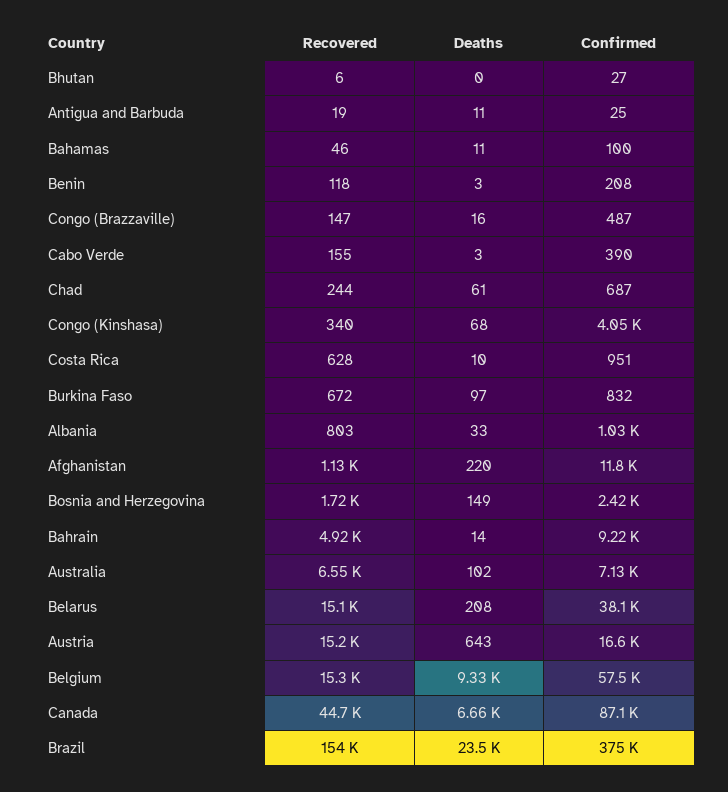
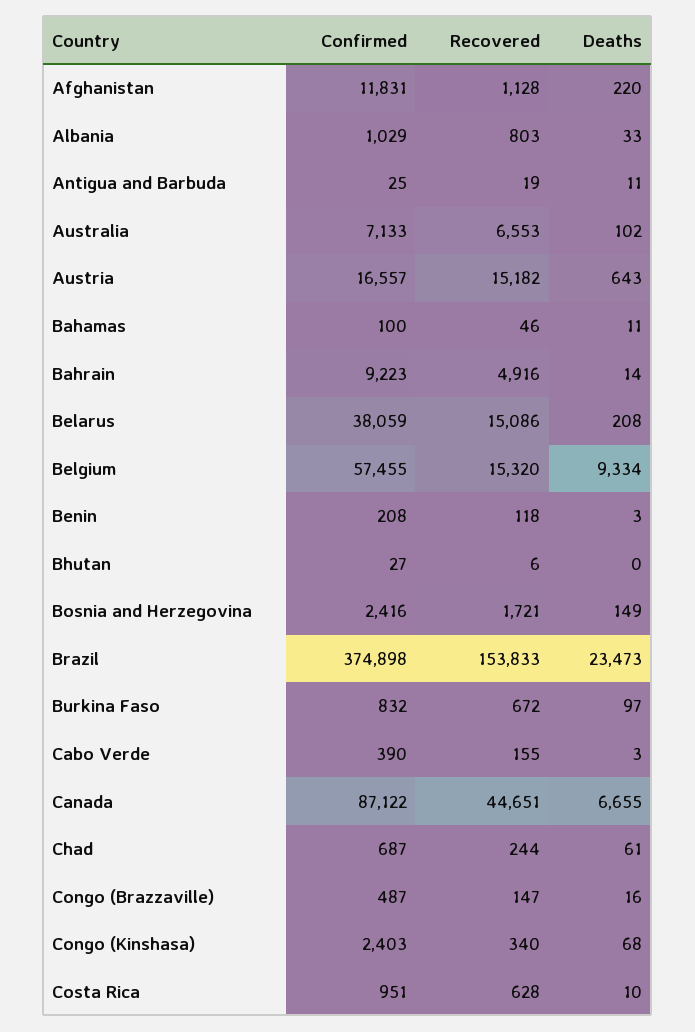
  {
    "Recovered": {
      "Bhutan": 6,
      "Antigua and Barbuda": 19,
      "Bahamas": 46,
      "Benin": 118,
      "Congo (Brazzaville)": 147,
      "Cabo Verde": 155,
      "Chad": 244,
      "Congo (Kinshasa)": 340,
      "Costa Rica": 628,
      "Burkina Faso": 672,
      "Albania": 803,
      "Afghanistan": 1128,
      "Bosnia and Herzegovina": 1721,
      "Bahrain": 4916,
      "Australia": 6553,
      "Belarus": 15086,
      "Austria": 15182,
      "Belgium": 15320,
      "Canada": 44651,
      "Brazil": 153833
    },
    "Deaths": {
      "Bhutan": 0,
      "Antigua and Barbuda": 11,
      "Bahamas": 11,
      "Benin": 3,
      "Congo (Brazzaville)": 16,
      "Cabo Verde": 3,
      "Chad": 61,
      "Congo (Kinshasa)": 68,
      "Costa Rica": 10,
      "Burkina Faso": 97,
      "Albania": 33,
      "Afghanistan": 220,
      "Bosnia and Herzegovina": 149,
      "Bahrain": 14,
      "Australia": 102,
      "Belarus": 208,
      "Austria": 643,
      "Belgium": 9334,
      "Canada": 6655,
      "Brazil": 23473
    },
    "Confirmed": {
      "Bhutan": 27,
      "Antigua and Barbuda": 25,
      "Bahamas": 100,
      "Benin": 208,
      "Congo (Brazzaville)": 487,
      "Cabo Verde": 390,
      "Chad": 687,
-     "Congo (Kinshasa)": 4050,
+     "Congo (Kinshasa)": 2403,
      "Costa Rica": 951,
      "Burkina Faso": 832,
      "Albania": 1029,
      "Afghanistan": 11831,
      "Bosnia and Herzegovina": 2416,
      "Bahrain": 9223,
      "Australia": 7133,
      "Belarus": 38059,
      "Austria": 16557,
      "Belgium": 57455,
      "Canada": 87122,
      "Brazil": 374898
    }
  }

